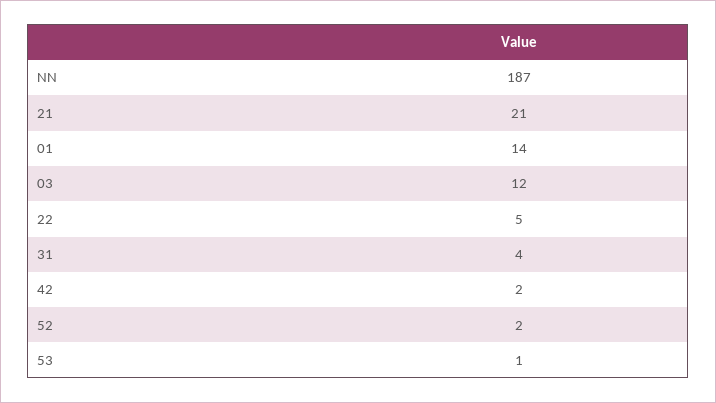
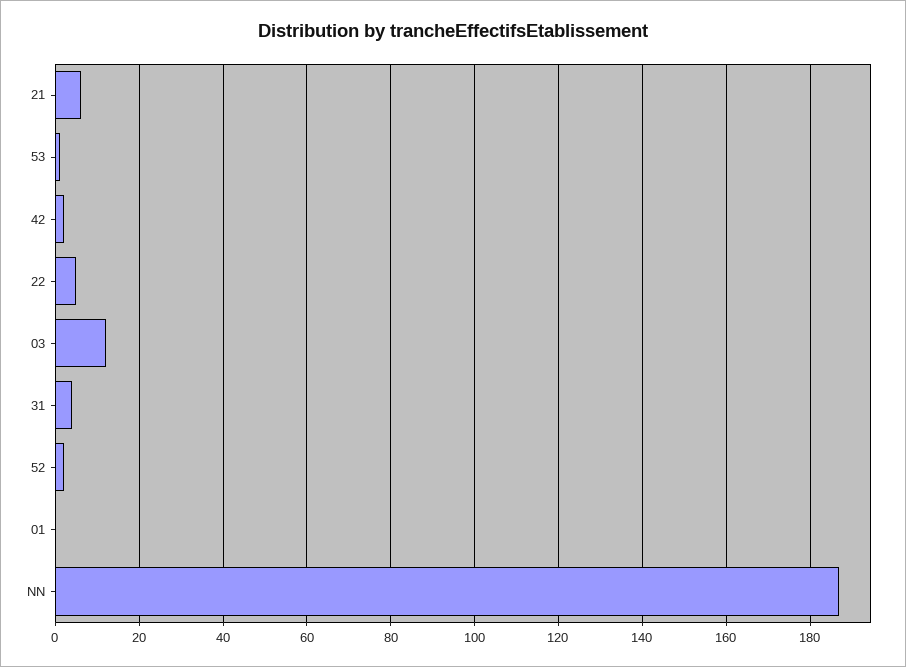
  {
    "NN": 187,
-   "21": 21,
+   "21": 5,
-   "01": 14,
+   "01": 0,
    "03": 12,
    "22": 5,
    "31": 4,
    "42": 2,
    "52": 2,
    "53": 1
  }

